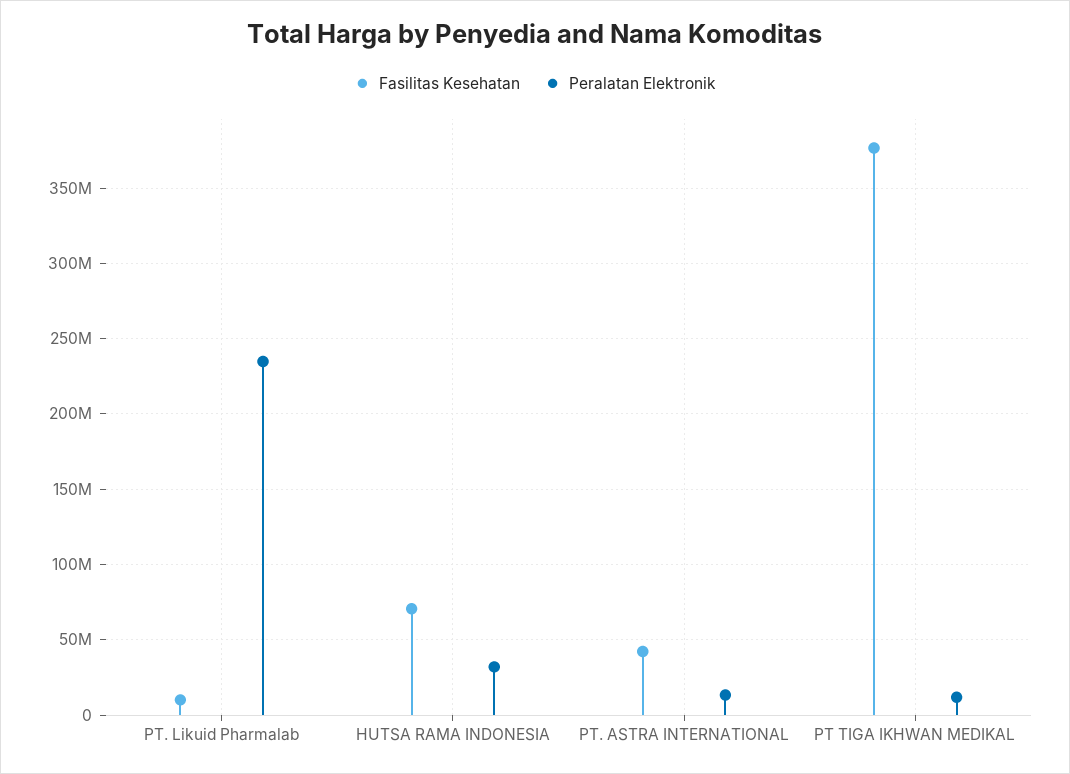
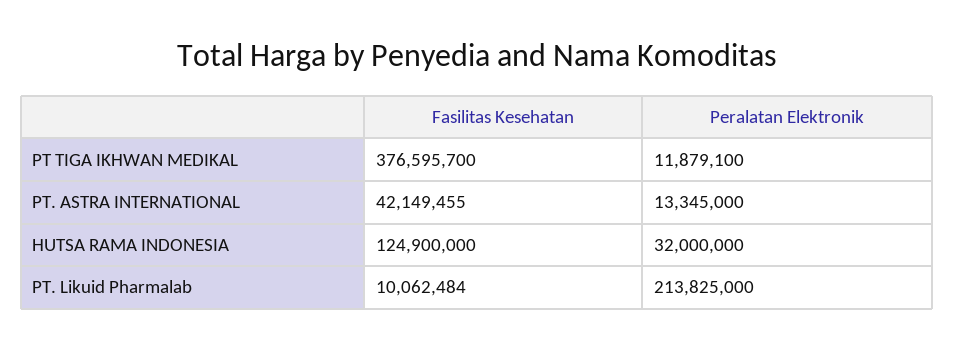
  {
    "Fasilitas Kesehatan": {
      "PT. Likuid Pharmalab": 10062484,
-     "HUTSA RAMA INDONESIA": 70000000,
+     "HUTSA RAMA INDONESIA": 124900000,
      "PT. ASTRA INTERNATIONAL": 42149455,
      "PT TIGA IKHWAN MEDIKAL": 376595700
    },
    "Peralatan Elektronik": {
-     "PT. Likuid Pharmalab": 235000000,
+     "PT. Likuid Pharmalab": 213825000,
      "HUTSA RAMA INDONESIA": 32000000,
      "PT. ASTRA INTERNATIONAL": 13345000,
      "PT TIGA IKHWAN MEDIKAL": 11879100
    }
  }

